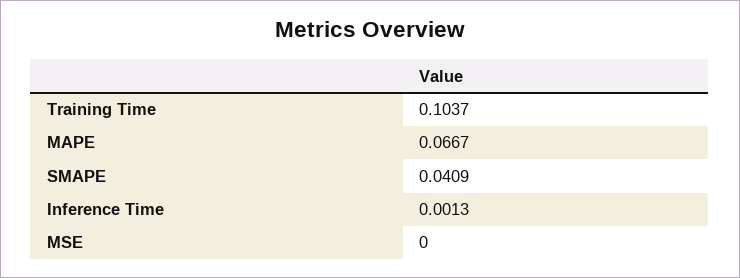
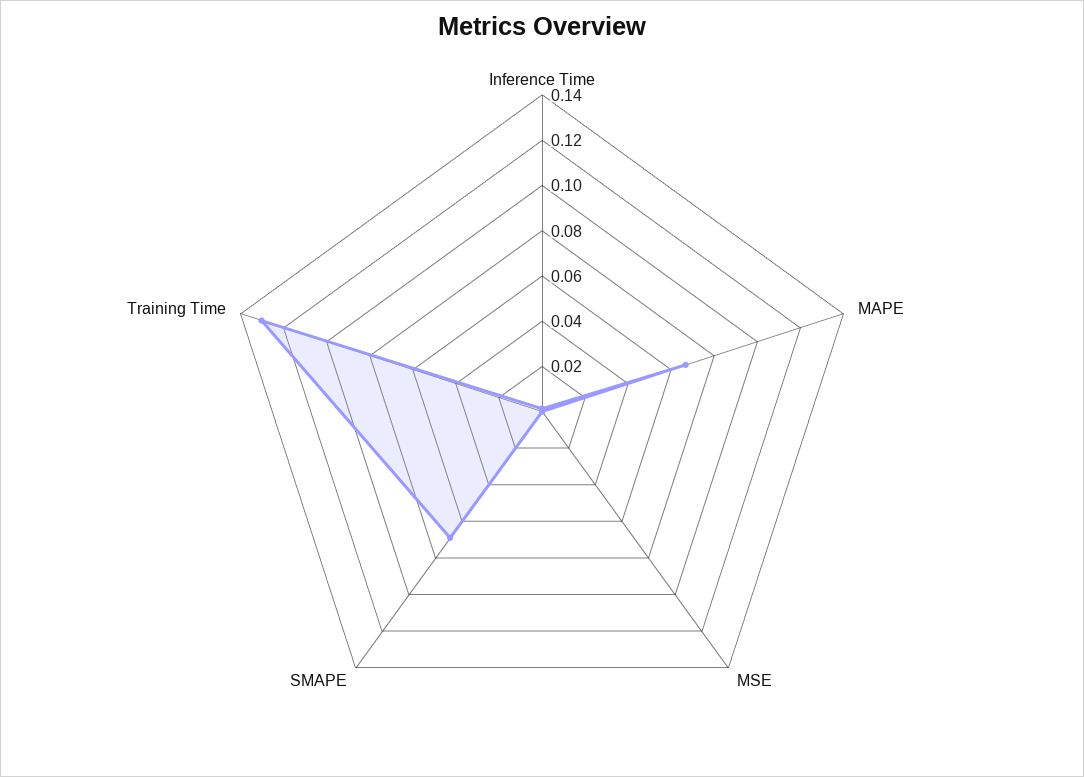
  {
-   "Training Time": 0.1037,
+   "Training Time": 0.13,
    "MAPE": 0.0667,
-   "SMAPE": 0.0409,
+   "SMAPE": 0.07,
    "Inference Time": 0.0013,
    "MSE": 0
  }

